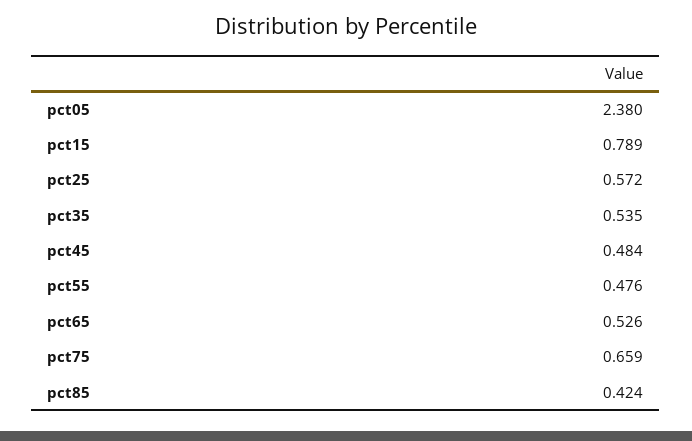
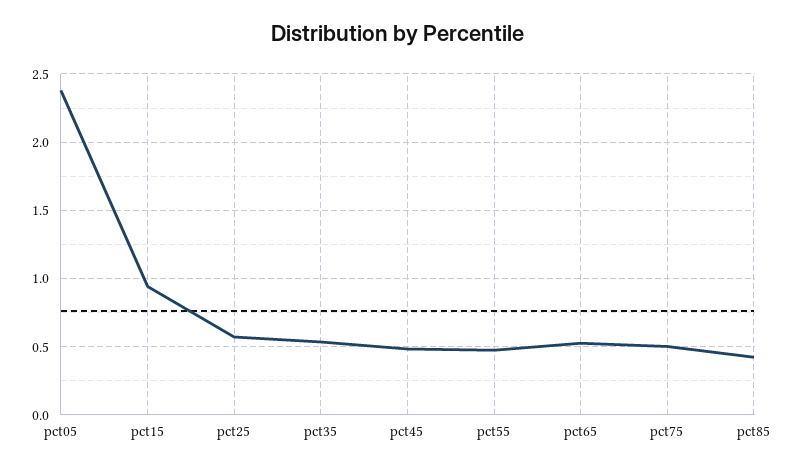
  {
    "pct05": 2.38,
-   "pct15": 0.789,
+   "pct15": 0.95,
    "pct25": 0.572,
    "pct35": 0.535,
    "pct45": 0.484,
    "pct55": 0.476,
    "pct65": 0.526,
-   "pct75": 0.659,
+   "pct75": 0.5,
    "pct85": 0.424
  }

